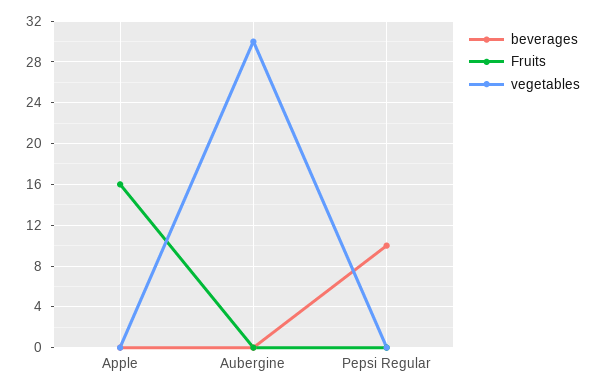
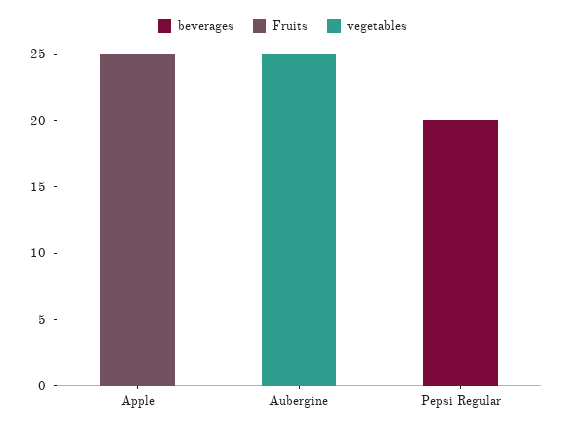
  {
    "beverages": {
      "Apple": 0,
      "Aubergine": 0,
-     "Pepsi Regular": 10
+     "Pepsi Regular": 20
    },
    "Fruits": {
-     "Apple": 16,
+     "Apple": 25,
      "Aubergine": 0,
      "Pepsi Regular": 0
    },
    "vegetables": {
      "Apple": 0,
-     "Aubergine": 30,
+     "Aubergine": 25,
      "Pepsi Regular": 0
    }
  }

